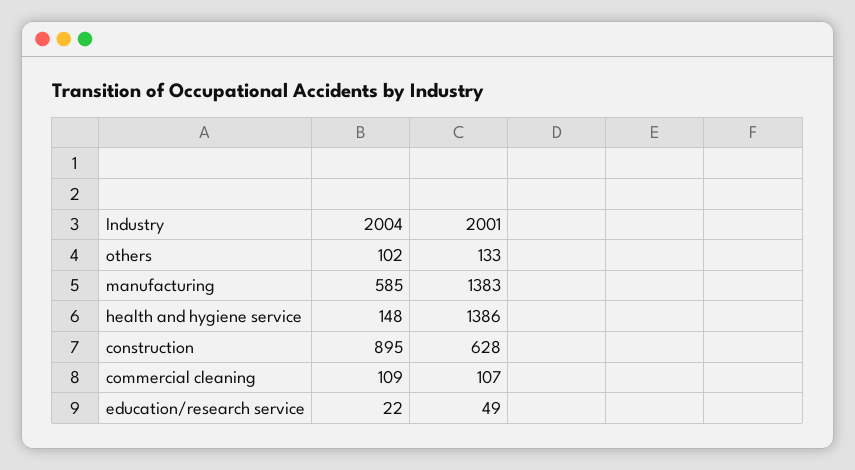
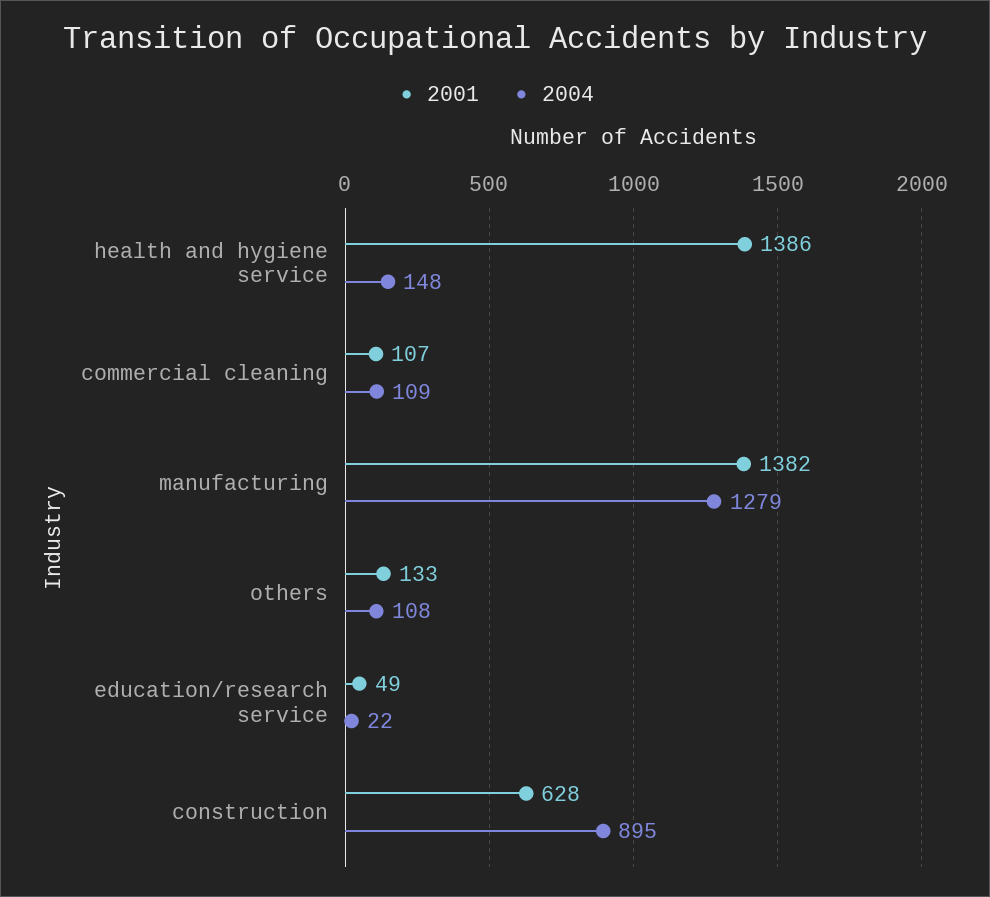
  {
    "2004": {
-     "others": 102,
+     "others": 108,
-     "manufacturing": 585,
+     "manufacturing": 1279,
      "health and hygiene service": 148,
      "construction": 895,
      "commercial cleaning": 109,
      "education/research service": 22
    },
    "2001": {
      "others": 133,
-     "manufacturing": 1383,
+     "manufacturing": 1382,
      "health and hygiene service": 1386,
      "construction": 628,
      "commercial cleaning": 107,
      "education/research service": 49
    }
  }

